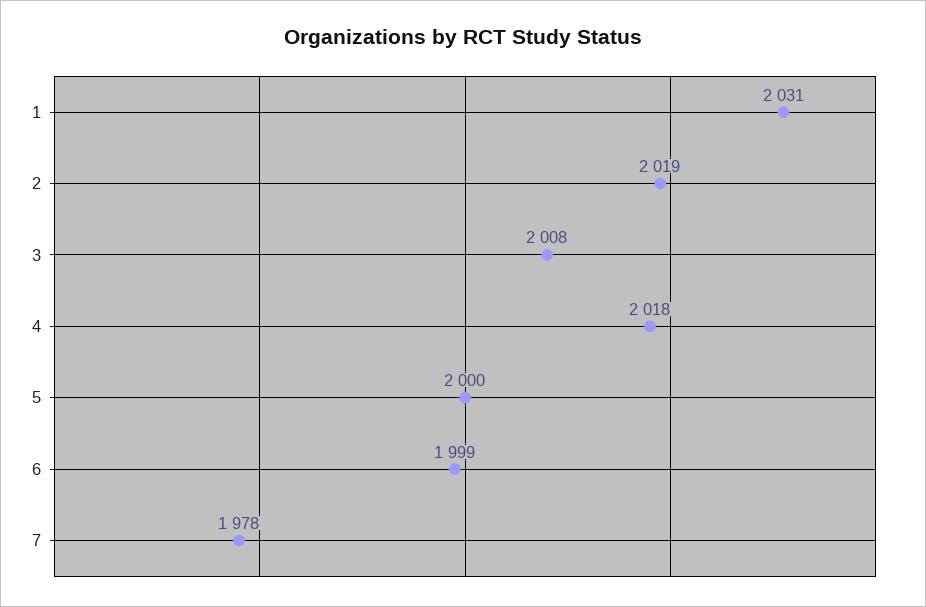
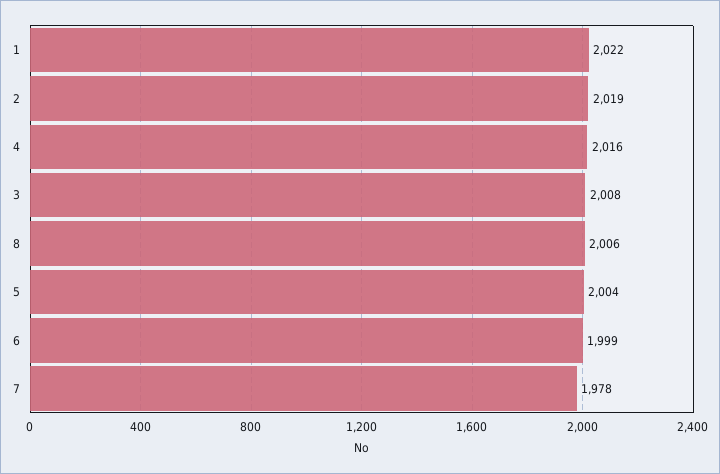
  {
-   "1": 2031,
+   "1": 2022,
    "2": 2019,
    "3": 2008,
-   "4": 2018,
+   "4": 2016,
-   "5": 2000,
+   "5": 2004,
    "6": 1999,
-   "7": 1978
+   "7": 1978,
+   "8": 2006
  }

